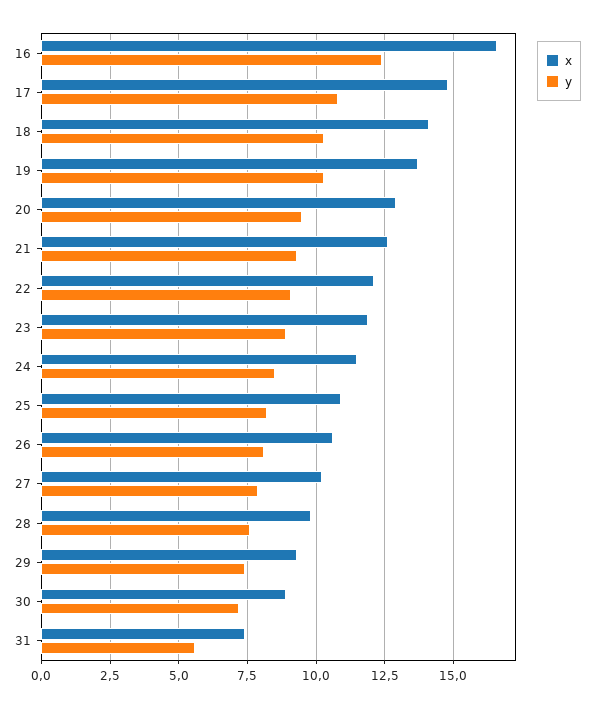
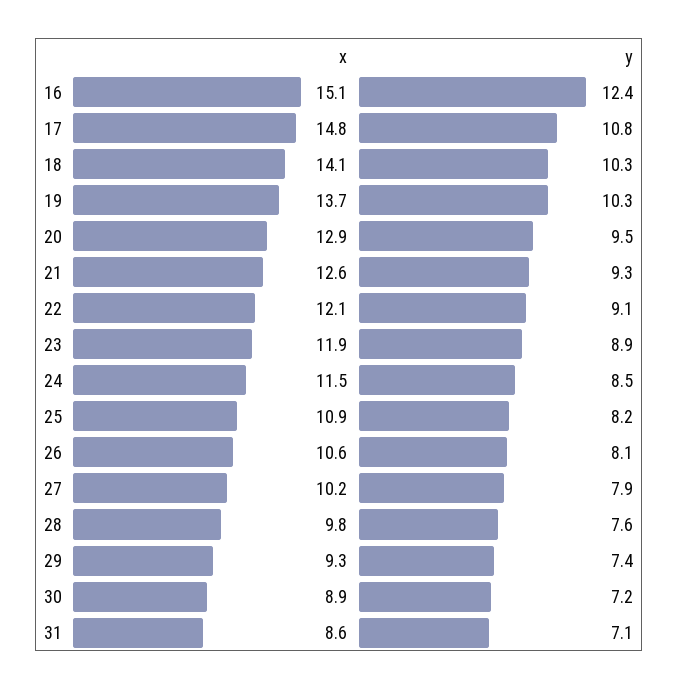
  {
    "x": {
-     "16": 16.5,
+     "16": 15.1,
      "17": 14.8,
      "18": 14.1,
      "19": 13.7,
      "20": 12.9,
      "21": 12.6,
      "22": 12.1,
      "23": 11.9,
      "24": 11.5,
      "25": 10.9,
      "26": 10.6,
      "27": 10.2,
      "28": 9.8,
      "29": 9.3,
      "30": 8.9,
-     "31": 7.5
+     "31": 8.6
    },
    "y": {
      "16": 12.4,
      "17": 10.8,
      "18": 10.3,
      "19": 10.3,
      "20": 9.5,
      "21": 9.3,
      "22": 9.1,
      "23": 8.9,
      "24": 8.5,
      "25": 8.2,
      "26": 8.1,
      "27": 7.9,
      "28": 7.6,
      "29": 7.4,
      "30": 7.2,
-     "31": 5.5
+     "31": 7.1
    }
  }

